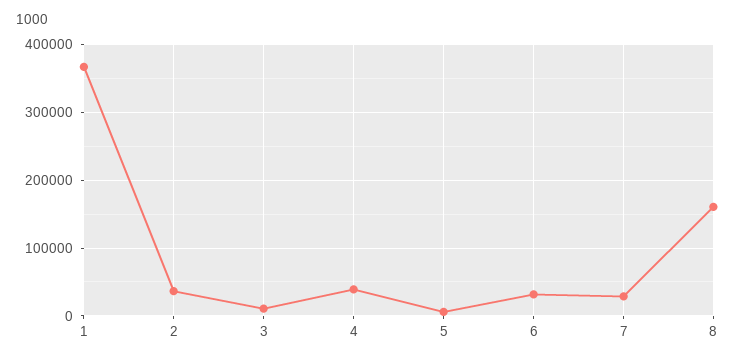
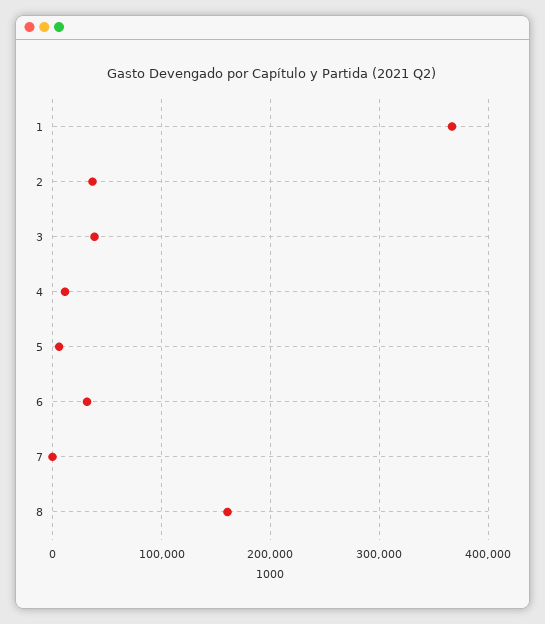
  {
    "1": 370000,
    "2": 40000,
-   "3": 10000,
+   "3": 40000,
-   "4": 40000,
+   "4": 10000,
    "5": 10000,
    "6": 30000,
-   "7": 30000,
+   "7": 0,
    "8": 160000
  }

